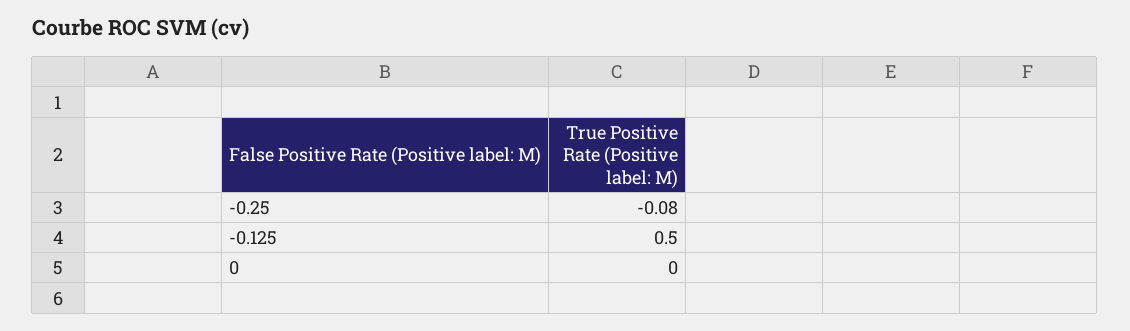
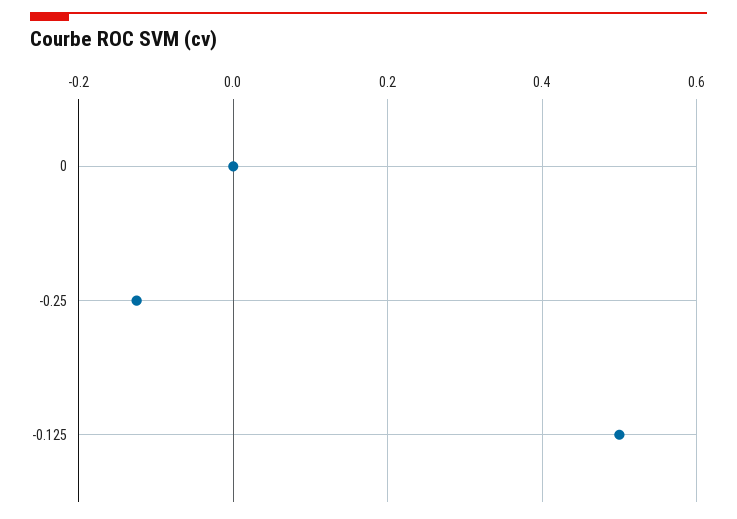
  {
-   "-0.25": -0.08,
+   "-0.25": -0.12,
    "-0.125": 0.5,
    "0": 0
  }

